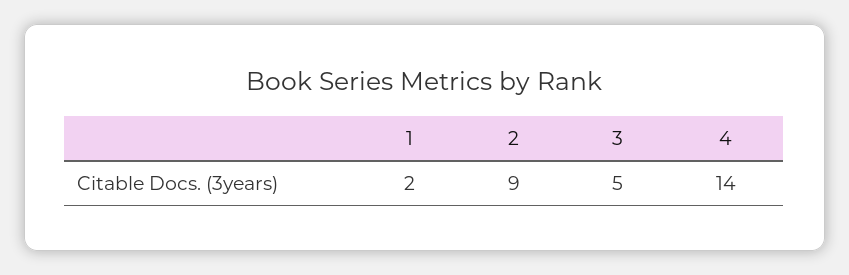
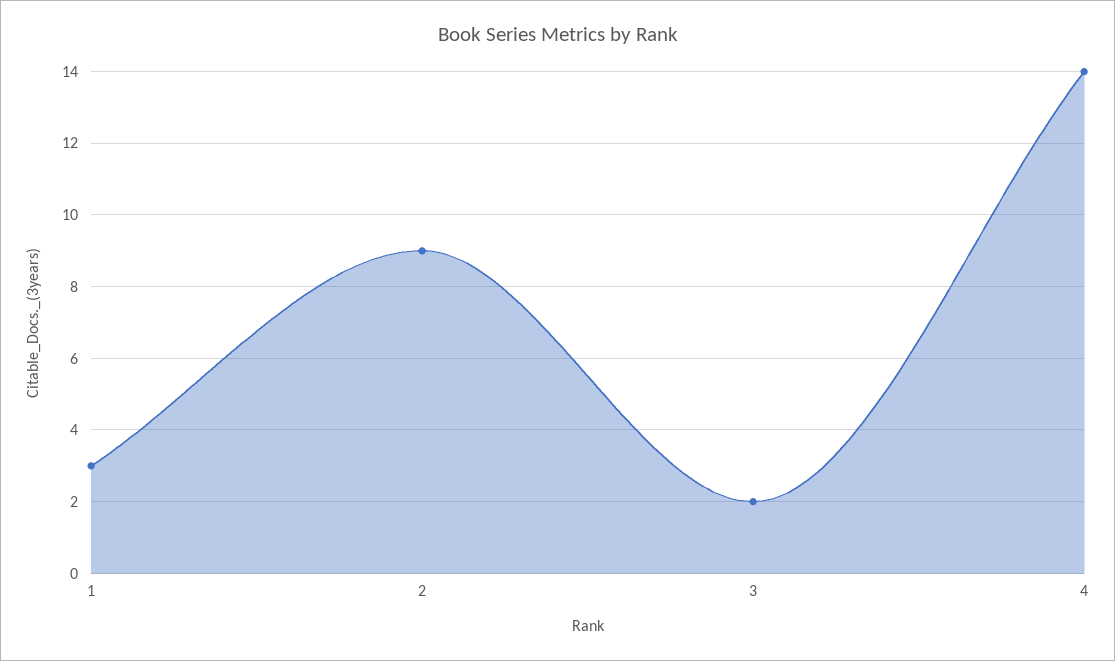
  {
-   "1": 2,
+   "1": 3,
    "2": 9,
-   "3": 5,
+   "3": 2,
    "4": 14
  }

